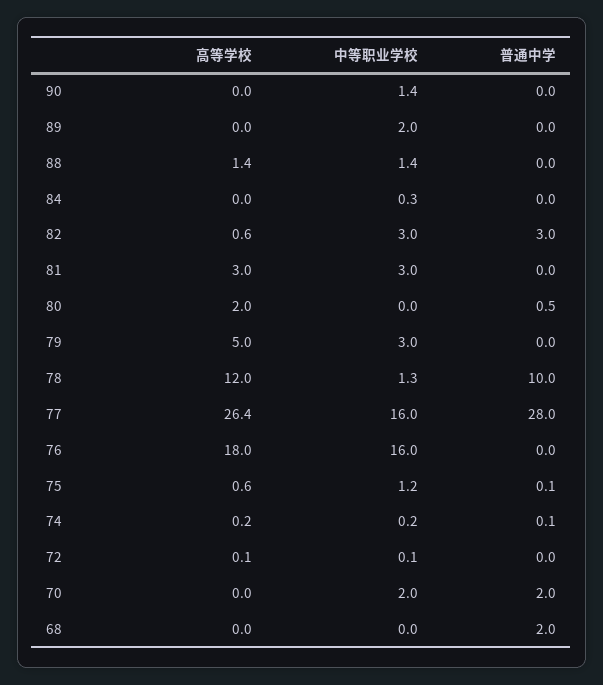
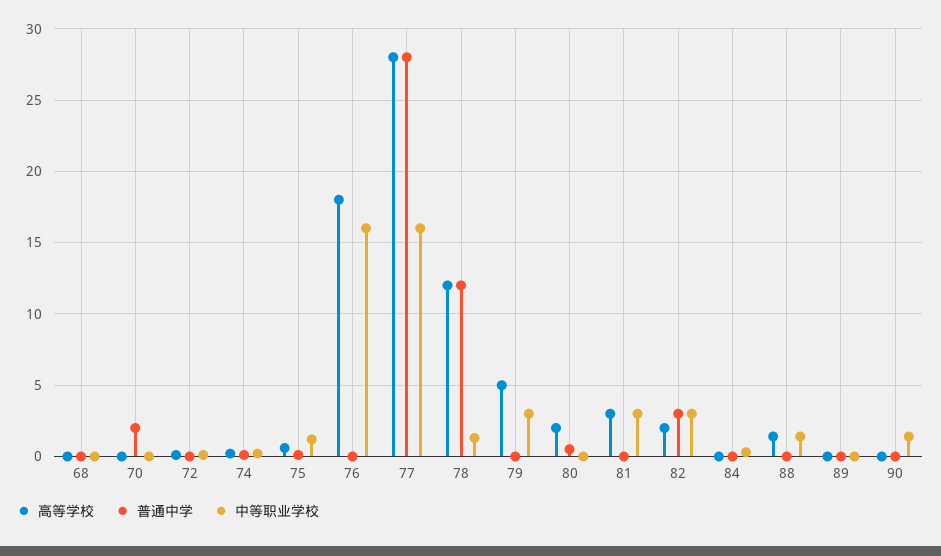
  {
    "高等学校": {
      "90": 0,
      "89": 0,
      "88": 1.4,
      "84": 0,
-     "82": 0.6,
+     "82": 2,
      "81": 3,
      "80": 2,
      "79": 5,
      "78": 12,
-     "77": 26.4,
+     "77": 28,
      "76": 18,
      "75": 0.6,
      "74": 0.2,
      "72": 0.1,
      "70": 0,
      "68": 0
    },
    "中等职业学校": {
      "90": 1.4,
-     "89": 2,
+     "89": 0,
      "88": 1.4,
      "84": 0.3,
      "82": 3,
      "81": 3,
      "80": 0,
      "79": 3,
      "78": 1.3,
      "77": 16,
      "76": 16,
      "75": 1.2,
      "74": 0.2,
      "72": 0.1,
-     "70": 2,
+     "70": 0,
      "68": 0
    },
    "普通中学": {
      "90": 0,
      "89": 0,
      "88": 0,
      "84": 0,
      "82": 3,
      "81": 0,
      "80": 0.5,
      "79": 0,
-     "78": 10,
+     "78": 12,
      "77": 28,
      "76": 0,
      "75": 0.1,
      "74": 0.1,
      "72": 0,
      "70": 2,
-     "68": 2
+     "68": 0
    }
  }

